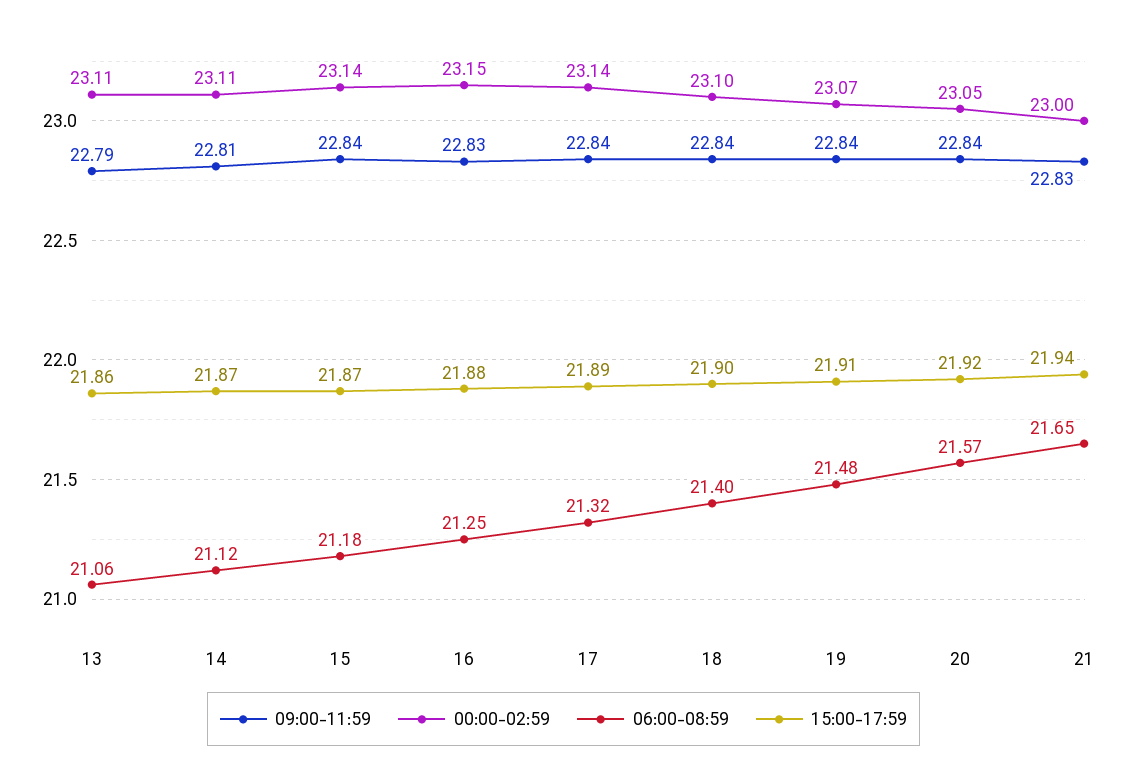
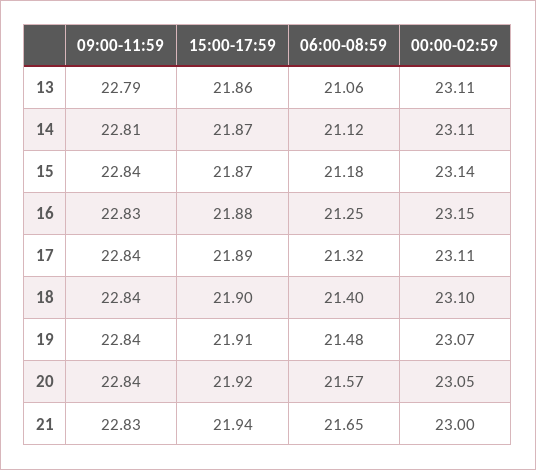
  {
    "09:00-11:59": {
      "13": 22.79,
      "14": 22.81,
      "15": 22.84,
      "16": 22.83,
      "17": 22.84,
      "18": 22.84,
      "19": 22.84,
      "20": 22.84,
      "21": 22.83
    },
    "00:00-02:59": {
      "13": 23.11,
      "14": 23.11,
      "15": 23.14,
      "16": 23.15,
-     "17": 23.14,
+     "17": 23.11,
      "18": 23.1,
      "19": 23.07,
      "20": 23.05,
      "21": 23
    },
    "06:00-08:59": {
      "13": 21.06,
      "14": 21.12,
      "15": 21.18,
      "16": 21.25,
      "17": 21.32,
      "18": 21.4,
      "19": 21.48,
      "20": 21.57,
      "21": 21.65
    },
    "15:00-17:59": {
      "13": 21.86,
      "14": 21.87,
      "15": 21.87,
      "16": 21.88,
      "17": 21.89,
      "18": 21.9,
      "19": 21.91,
      "20": 21.92,
      "21": 21.94
    }
  }

